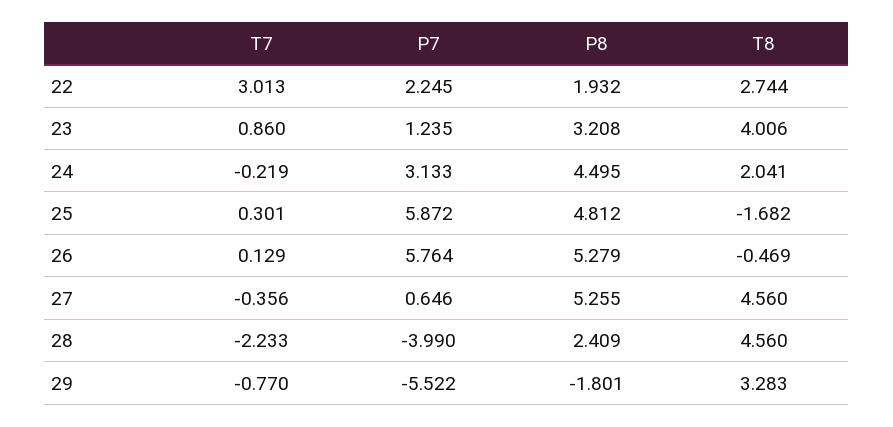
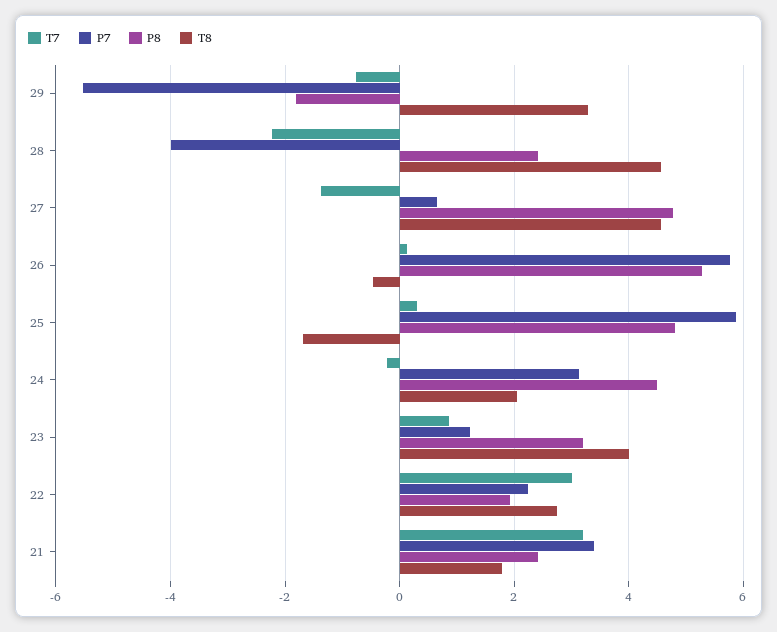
  {
    "T7": {
      "22": 3.013,
      "23": 0.86,
      "24": -0.219,
      "25": 0.301,
      "26": 0.129,
-     "27": -0.356,
+     "27": -1.4,
      "28": -2.233,
-     "29": -0.77
+     "29": -0.77,
+     "21": 3.2
    },
    "P7": {
      "22": 2.245,
      "23": 1.235,
      "24": 3.133,
      "25": 5.872,
      "26": 5.764,
      "27": 0.646,
      "28": -3.99,
-     "29": -5.522
+     "29": -5.522,
+     "21": 3.4
    },
    "P8": {
      "22": 1.932,
      "23": 3.208,
      "24": 4.495,
      "25": 4.812,
      "26": 5.279,
-     "27": 5.255,
+     "27": 4.8,
      "28": 2.409,
-     "29": -1.801
+     "29": -1.801,
+     "21": 2.4
    },
    "T8": {
      "22": 2.744,
      "23": 4.006,
      "24": 2.041,
      "25": -1.682,
      "26": -0.469,
      "27": 4.56,
      "28": 4.56,
-     "29": 3.283
+     "29": 3.283,
+     "21": 1.8
    }
  }

